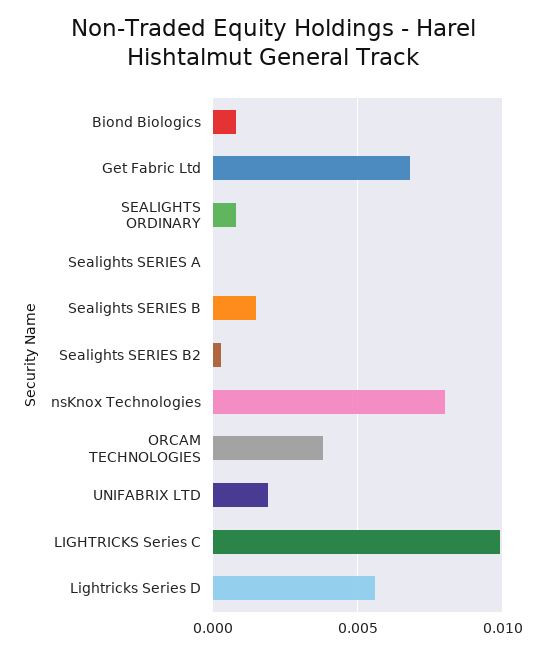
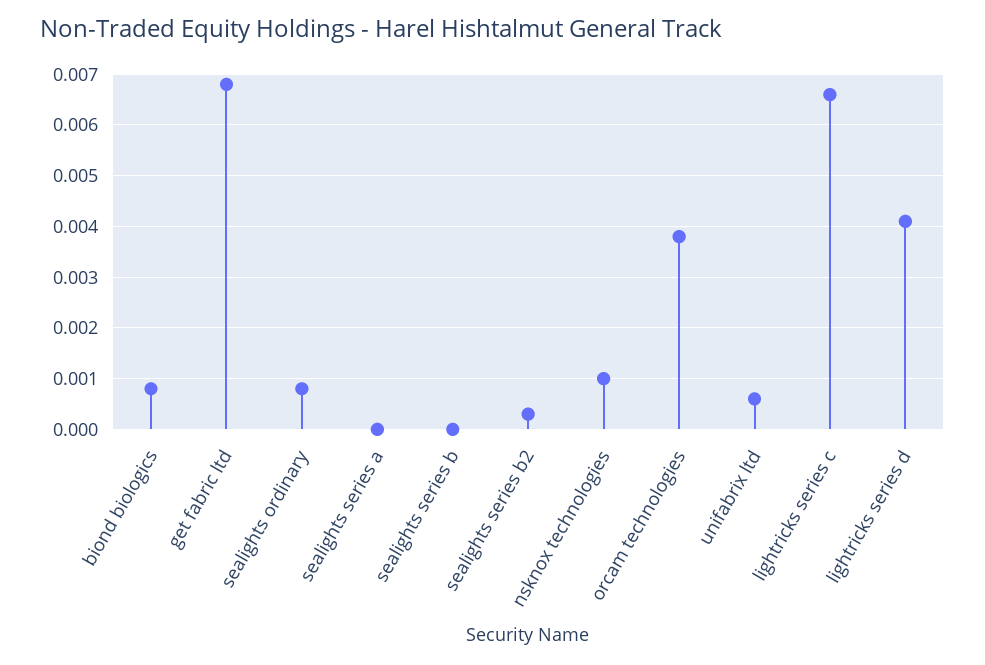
  {
    "Biond Biologics": 0.001,
    "Get Fabric Ltd": 0.007,
    "SEALIGHTS ORDINARY": 0.001,
    "Sealights SERIES A": 0,
-   "Sealights SERIES B": 0.0015,
+   "Sealights SERIES B": 0,
    "Sealights SERIES B2": 0.0005,
-   "nsKnox Technologies": 0.008,
+   "nsKnox Technologies": 0.001,
    "ORCAM TECHNOLOGIES": 0.004,
-   "UNIFABRIX LTD": 0.002,
+   "UNIFABRIX LTD": 0.0005,
-   "LIGHTRICKS Series C": 0.01,
+   "LIGHTRICKS Series C": 0.0065,
-   "Lightricks Series D": 0.0055
+   "Lightricks Series D": 0.004
  }

